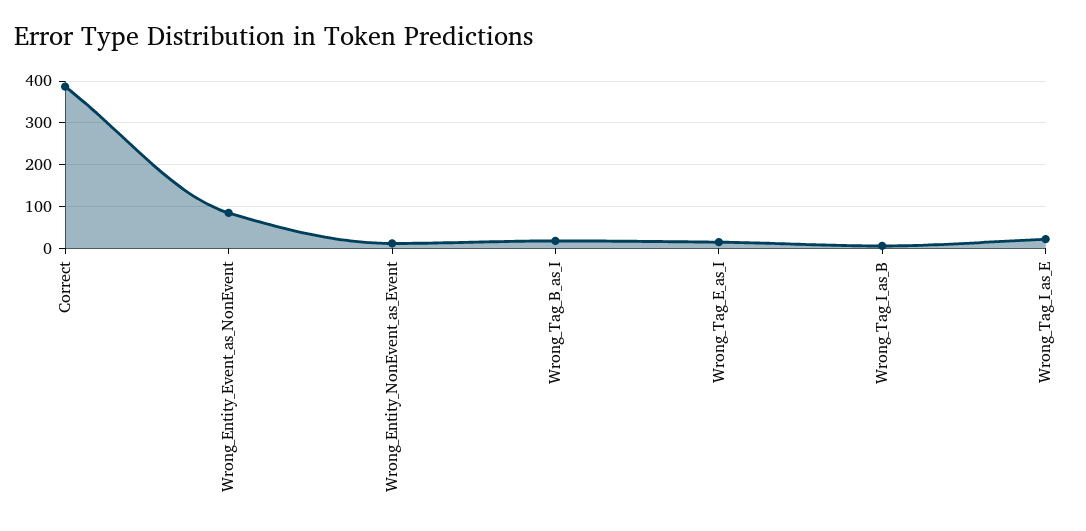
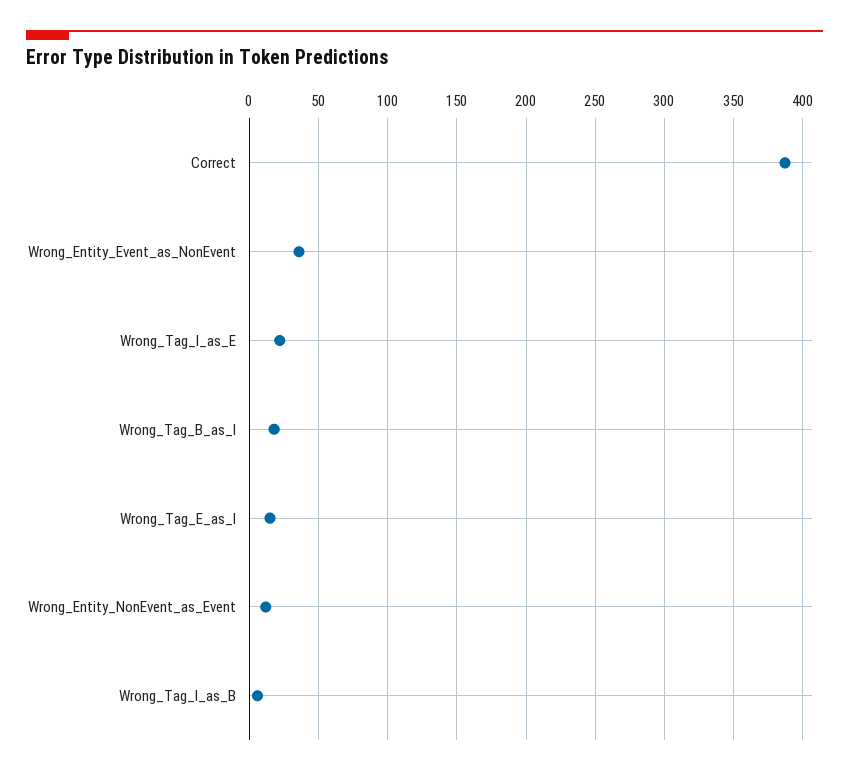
  {
    "Correct": 385,
-   "Wrong_Entity_Event_as_NonEvent": 80,
+   "Wrong_Entity_Event_as_NonEvent": 35,
    "Wrong_Entity_NonEvent_as_Event": 10,
    "Wrong_Tag_B_as_I": 20,
    "Wrong_Tag_E_as_I": 15,
    "Wrong_Tag_I_as_B": 5,
    "Wrong_Tag_I_as_E": 20
  }

